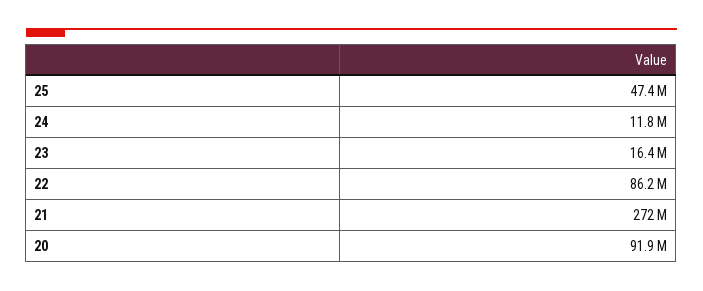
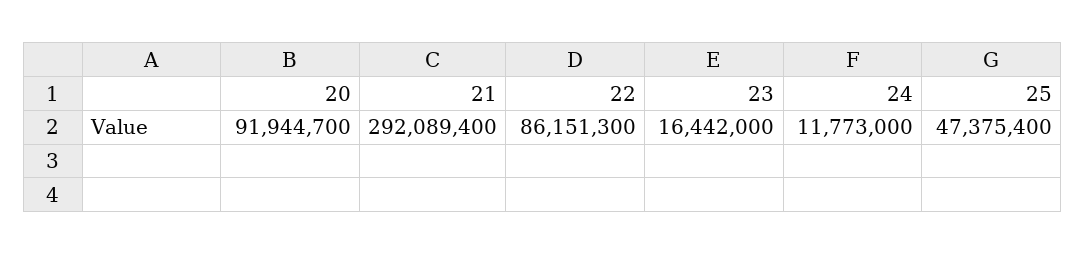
  {
    "25": 47375400,
    "24": 11773000,
    "23": 16442000,
    "22": 86151300,
-   "21": 272000000,
+   "21": 292089400,
    "20": 91944700
  }

